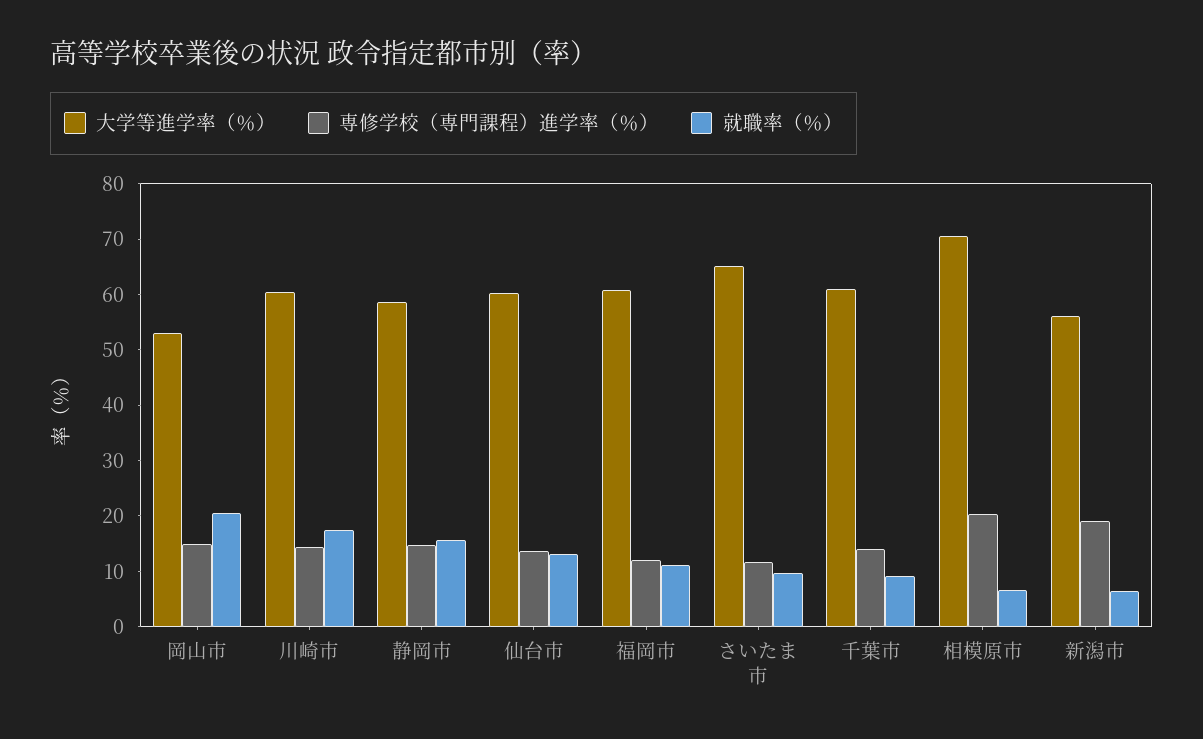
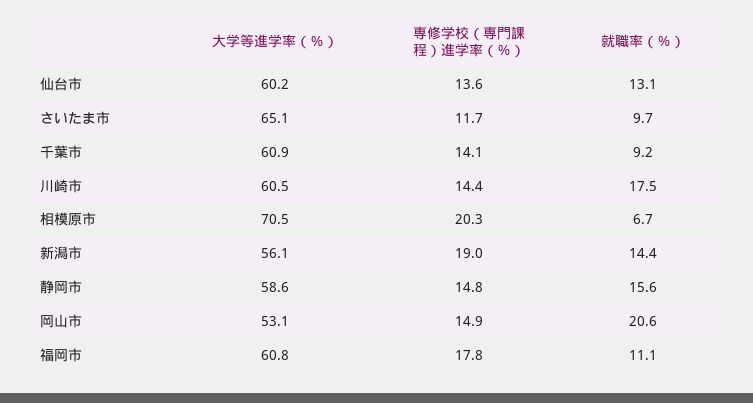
  {
    "大学等進学率（％）": {
      "岡山市": 53.1,
      "川崎市": 60.5,
      "静岡市": 58.6,
      "仙台市": 60.2,
      "福岡市": 60.8,
      "さいたま市": 65.1,
      "千葉市": 60.9,
      "相模原市": 70.5,
      "新潟市": 56.1
    },
    "専修学校（専門課程）進学率（％）": {
      "岡山市": 14.9,
      "川崎市": 14.4,
      "静岡市": 14.8,
      "仙台市": 13.6,
-     "福岡市": 12,
+     "福岡市": 17.8,
      "さいたま市": 11.7,
      "千葉市": 14.1,
      "相模原市": 20.3,
      "新潟市": 19
    },
    "就職率（％）": {
      "岡山市": 20.6,
      "川崎市": 17.5,
      "静岡市": 15.6,
      "仙台市": 13.1,
      "福岡市": 11.1,
      "さいたま市": 9.7,
      "千葉市": 9.2,
      "相模原市": 6.7,
-     "新潟市": 6
+     "新潟市": 14.4
    }
  }

